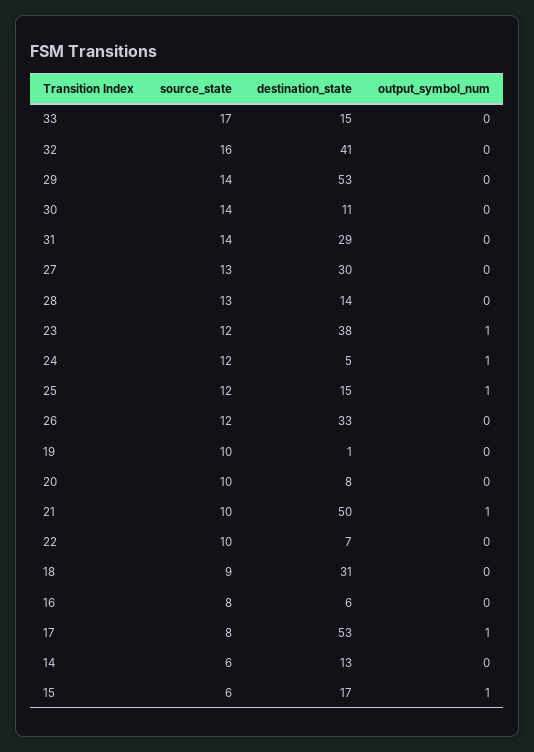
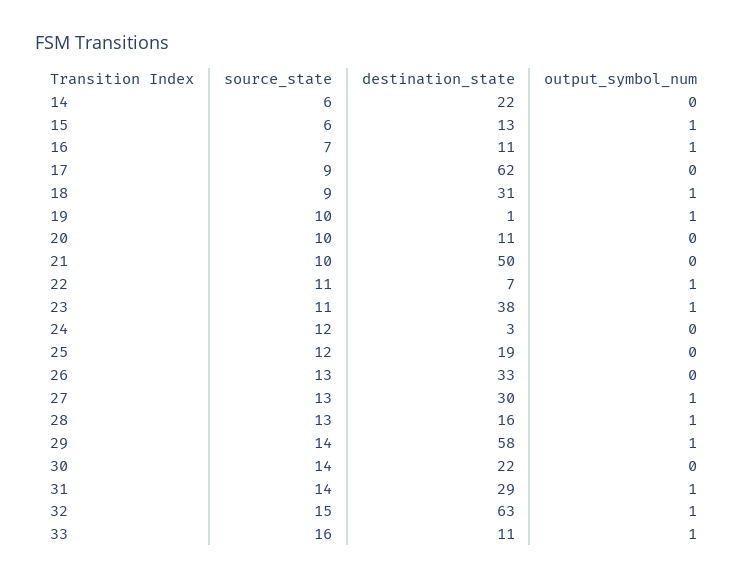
  {
    "source_state": {
-     "33": 17,
+     "33": 16,
-     "32": 16,
+     "32": 15,
      "29": 14,
      "30": 14,
      "31": 14,
      "27": 13,
      "28": 13,
-     "23": 12,
+     "23": 11,
      "24": 12,
      "25": 12,
-     "26": 12,
+     "26": 13,
      "19": 10,
      "20": 10,
      "21": 10,
-     "22": 10,
+     "22": 11,
      "18": 9,
-     "16": 8,
+     "16": 7,
-     "17": 8,
+     "17": 9,
      "14": 6,
      "15": 6
    },
    "destination_state": {
-     "33": 15,
+     "33": 11,
-     "32": 41,
+     "32": 63,
-     "29": 53,
+     "29": 58,
-     "30": 11,
+     "30": 22,
      "31": 29,
      "27": 30,
-     "28": 14,
+     "28": 16,
      "23": 38,
-     "24": 5,
+     "24": 3,
-     "25": 15,
+     "25": 19,
      "26": 33,
      "19": 1,
-     "20": 8,
+     "20": 11,
      "21": 50,
      "22": 7,
      "18": 31,
-     "16": 6,
+     "16": 11,
-     "17": 53,
+     "17": 62,
-     "14": 13,
+     "14": 22,
-     "15": 17
+     "15": 13
    },
    "output_symbol_num": {
-     "33": 0,
+     "33": 1,
-     "32": 0,
+     "32": 1,
-     "29": 0,
+     "29": 1,
      "30": 0,
-     "31": 0,
+     "31": 1,
-     "27": 0,
+     "27": 1,
-     "28": 0,
+     "28": 1,
      "23": 1,
-     "24": 1,
+     "24": 0,
-     "25": 1,
+     "25": 0,
      "26": 0,
-     "19": 0,
+     "19": 1,
      "20": 0,
-     "21": 1,
+     "21": 0,
-     "22": 0,
+     "22": 1,
-     "18": 0,
+     "18": 1,
-     "16": 0,
+     "16": 1,
-     "17": 1,
+     "17": 0,
      "14": 0,
      "15": 1
    }
  }

